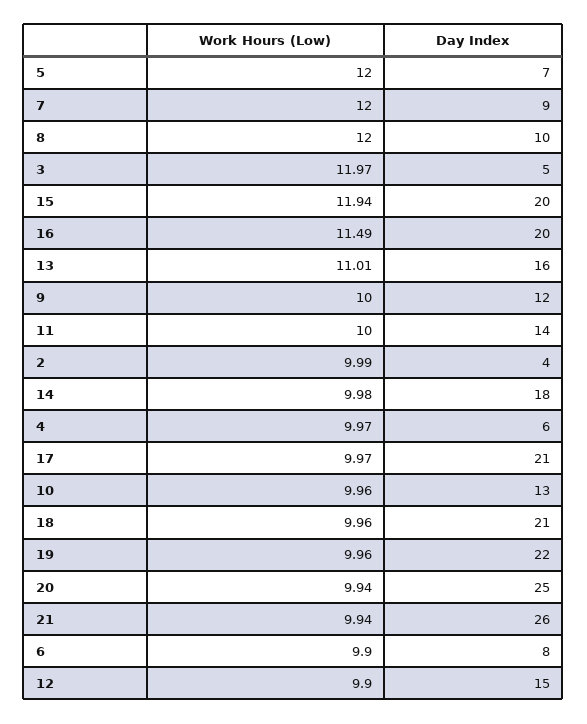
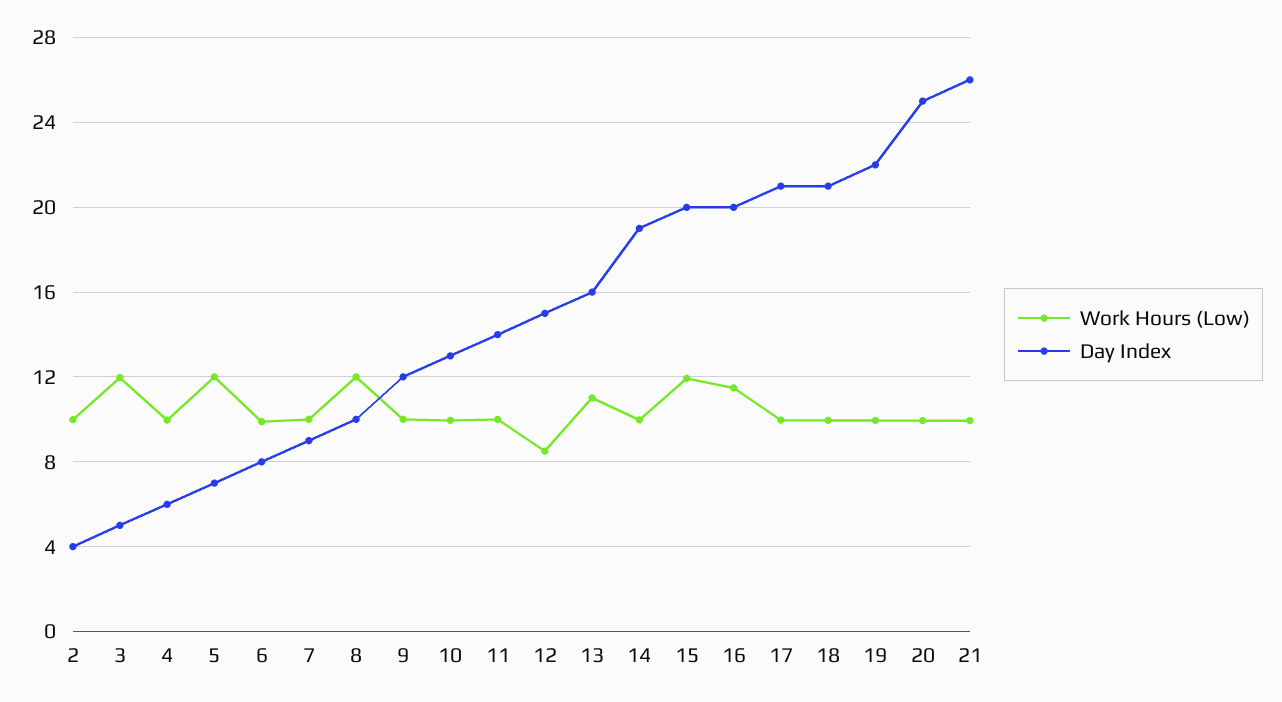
  {
    "Work Hours (Low)": {
      "5": 12,
-     "7": 12,
+     "7": 10,
      "8": 12,
      "3": 11.97,
      "15": 11.94,
      "16": 11.49,
      "13": 11.01,
      "9": 10,
      "11": 10,
      "2": 9.99,
      "14": 9.98,
      "4": 9.97,
      "17": 9.97,
      "10": 9.96,
      "18": 9.96,
      "19": 9.96,
      "20": 9.94,
      "21": 9.94,
      "6": 9.9,
-     "12": 9.9
+     "12": 8.5
    },
    "Day Index": {
      "5": 7,
      "7": 9,
      "8": 10,
      "3": 5,
      "15": 20,
      "16": 20,
      "13": 16,
      "9": 12,
      "11": 14,
      "2": 4,
-     "14": 18,
+     "14": 19,
      "4": 6,
      "17": 21,
      "10": 13,
      "18": 21,
      "19": 22,
      "20": 25,
      "21": 26,
      "6": 8,
      "12": 15
    }
  }

